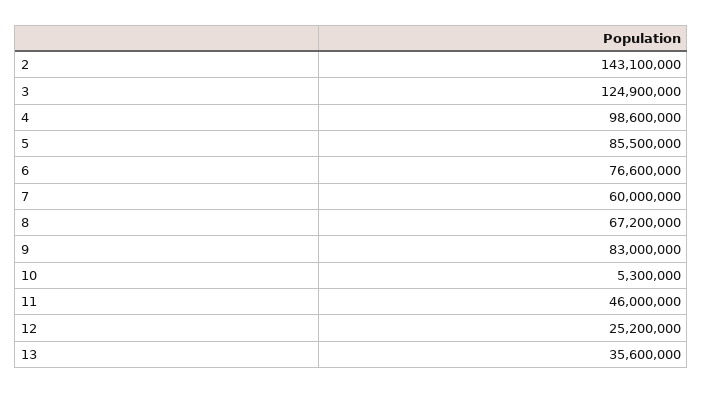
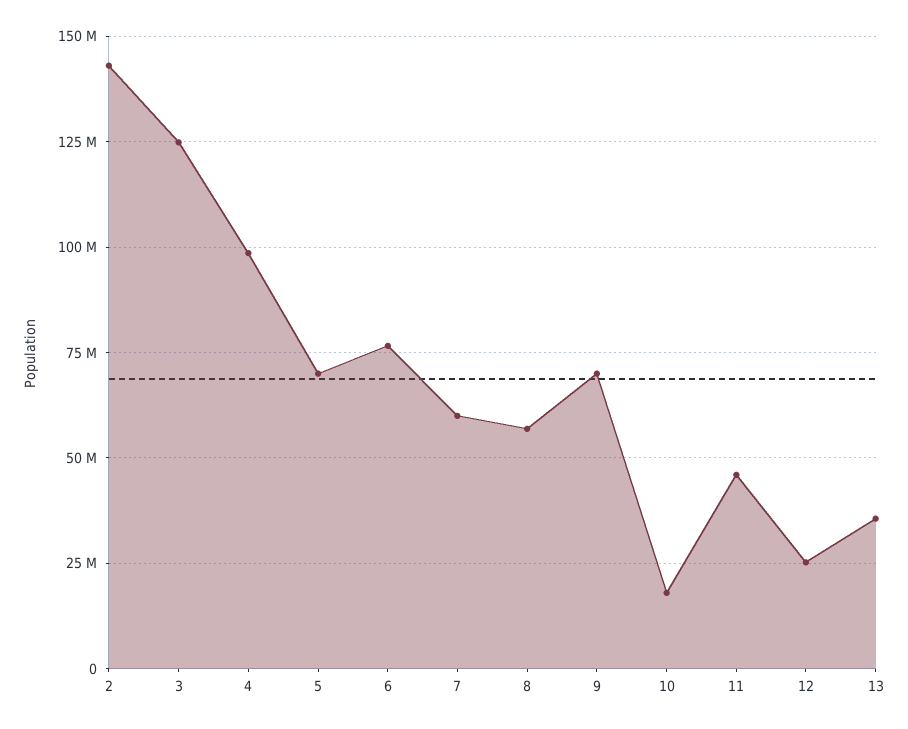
  {
    "2": 143100000,
    "3": 124900000,
    "4": 98600000,
-   "5": 85500000,
+   "5": 70000000,
    "6": 76600000,
    "7": 60000000,
-   "8": 67200000,
+   "8": 57500000,
-   "9": 83000000,
+   "9": 70000000,
-   "10": 5300000,
+   "10": 17500000,
    "11": 46000000,
    "12": 25200000,
    "13": 35600000
  }

